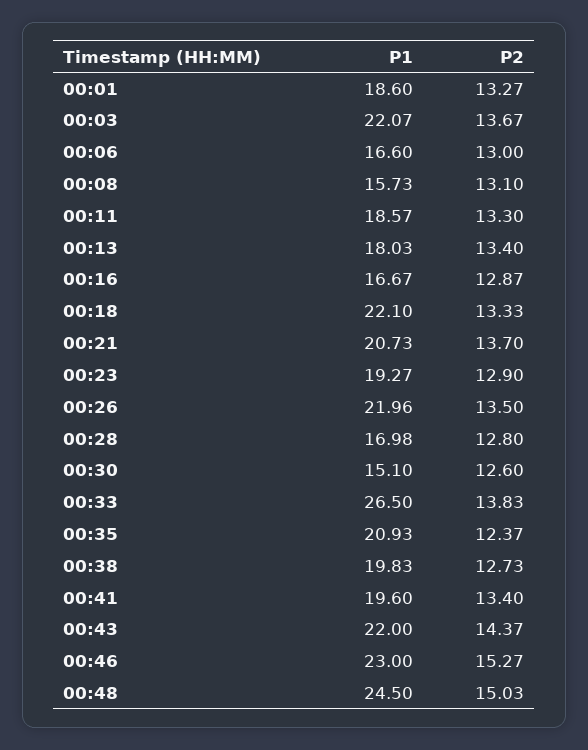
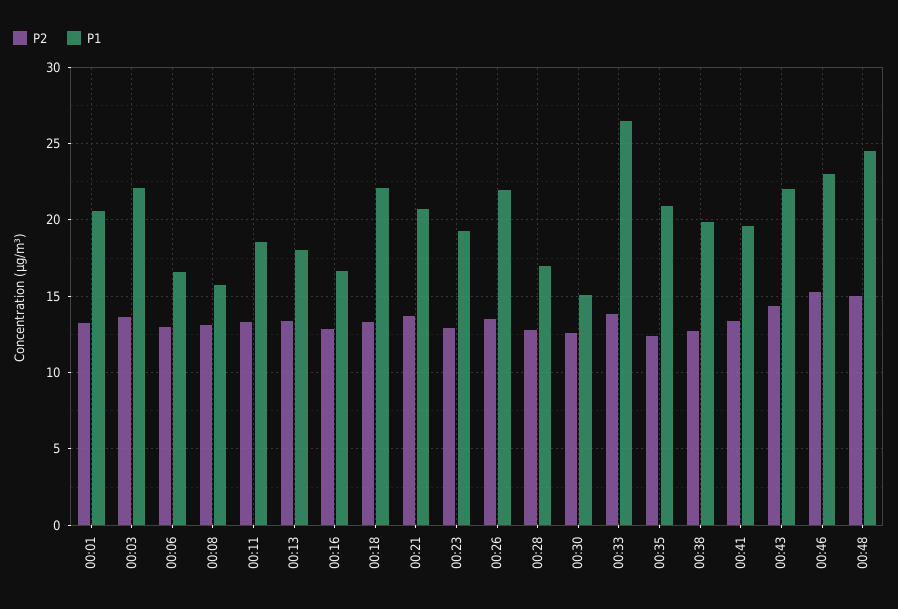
  {
    "P1": {
-     "00:01": 18.6,
+     "00:01": 20.5,
      "00:03": 22.07,
      "00:06": 16.6,
      "00:08": 15.73,
      "00:11": 18.57,
      "00:13": 18.03,
      "00:16": 16.67,
      "00:18": 22.1,
      "00:21": 20.73,
      "00:23": 19.27,
      "00:26": 21.96,
      "00:28": 16.98,
      "00:30": 15.1,
      "00:33": 26.5,
      "00:35": 20.93,
      "00:38": 19.83,
      "00:41": 19.6,
      "00:43": 22,
      "00:46": 23,
      "00:48": 24.5
    },
    "P2": {
      "00:01": 13.27,
      "00:03": 13.67,
      "00:06": 13,
      "00:08": 13.1,
      "00:11": 13.3,
      "00:13": 13.4,
      "00:16": 12.87,
      "00:18": 13.33,
      "00:21": 13.7,
      "00:23": 12.9,
      "00:26": 13.5,
      "00:28": 12.8,
      "00:30": 12.6,
      "00:33": 13.83,
      "00:35": 12.37,
      "00:38": 12.73,
      "00:41": 13.4,
      "00:43": 14.37,
      "00:46": 15.27,
      "00:48": 15.03
    }
  }

